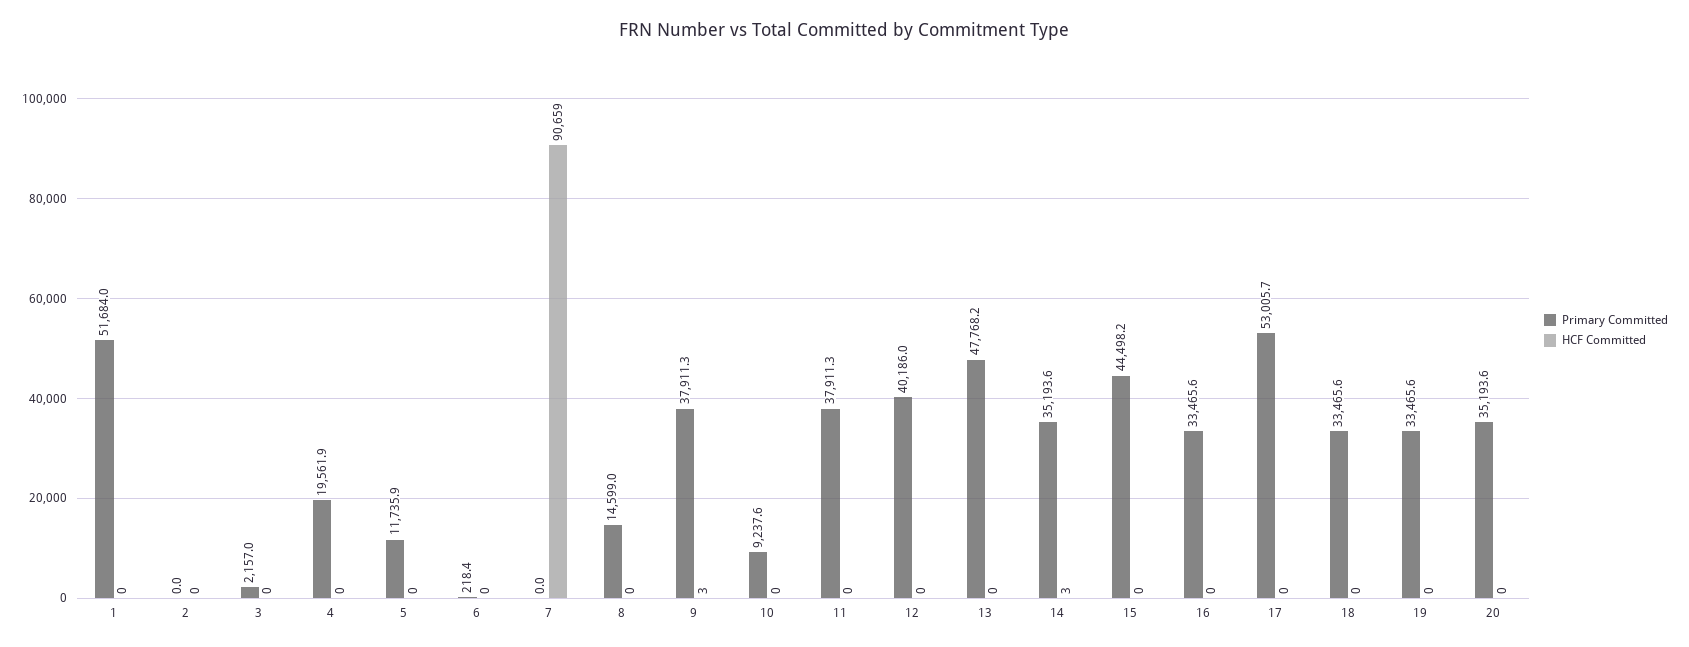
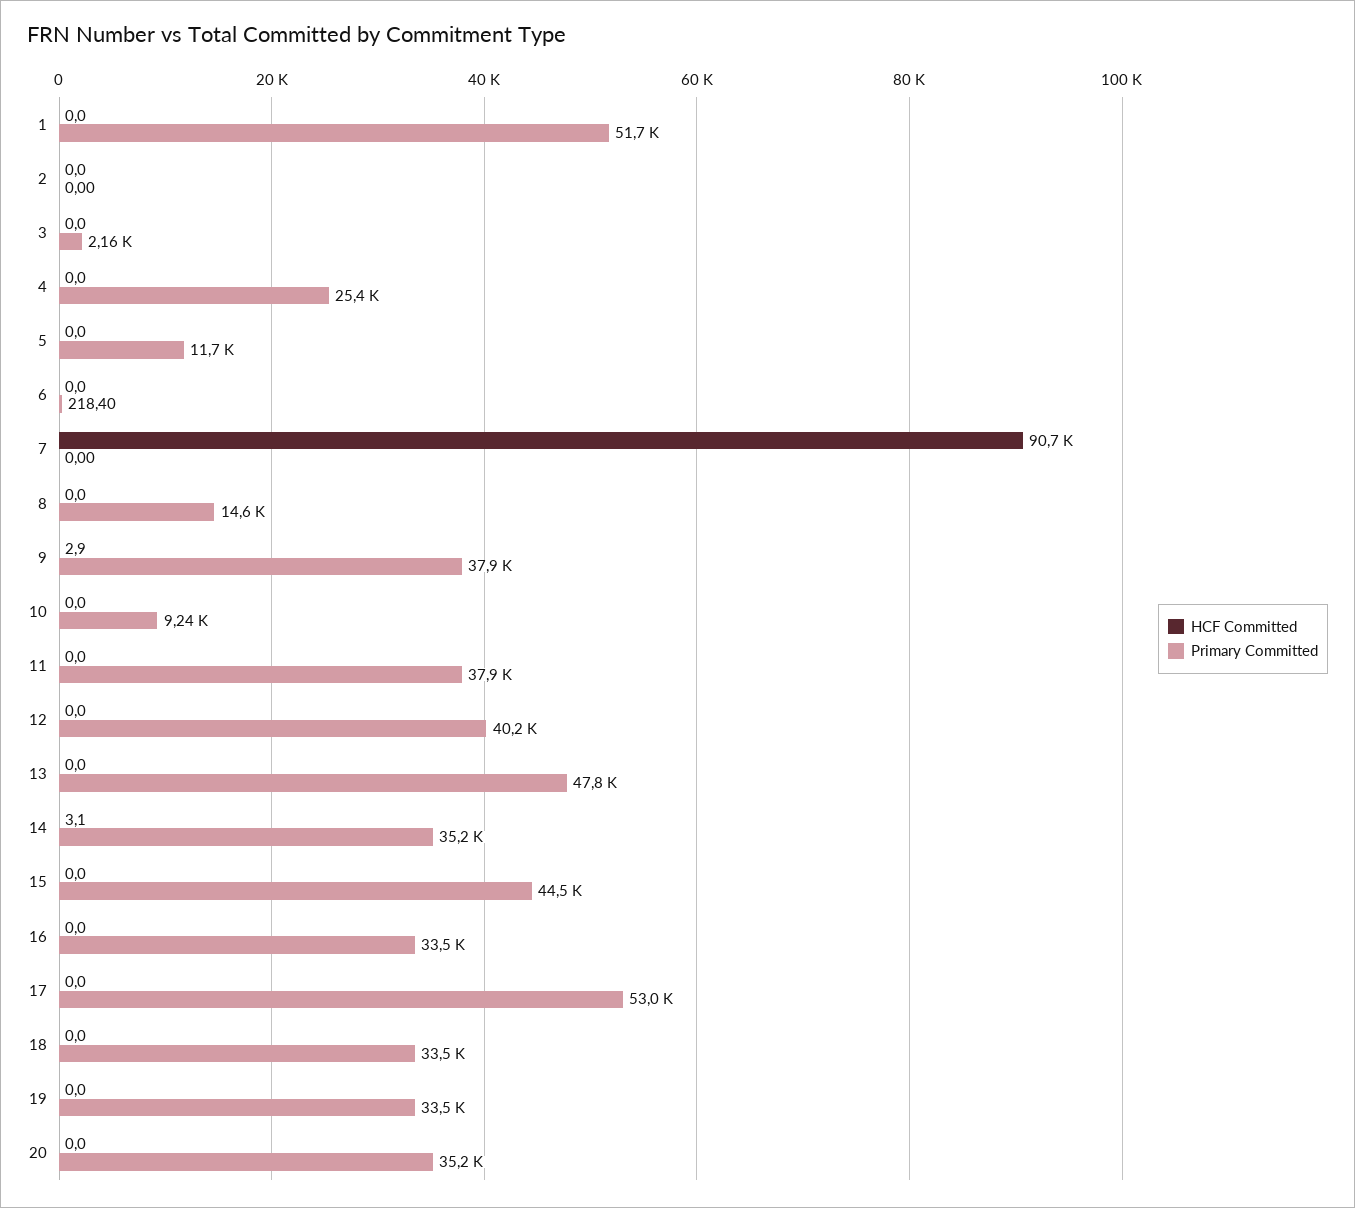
  {
    "Primary Committed": {
      "1": 51684,
      "2": 0,
      "3": 2157,
-     "4": 19561.9,
+     "4": 25400,
      "5": 11735.9,
      "6": 218.4,
      "7": 0,
      "8": 14599,
      "9": 37911.3,
      "10": 9237.6,
      "11": 37911.3,
      "12": 40186,
      "13": 47768.2,
      "14": 35193.6,
      "15": 44498.2,
      "16": 33465.6,
      "17": 53005.7,
      "18": 33465.6,
      "19": 33465.6,
      "20": 35193.6
    },
    "HCF Committed": {
      "1": 0,
      "2": 0,
      "3": 0,
      "4": 0,
      "5": 0,
      "6": 0,
      "7": 90659,
      "8": 0,
      "9": 2.9,
      "10": 0,
      "11": 0,
      "12": 0,
      "13": 0,
      "14": 3.1,
      "15": 0,
      "16": 0,
      "17": 0,
      "18": 0,
      "19": 0,
      "20": 0
    }
  }

